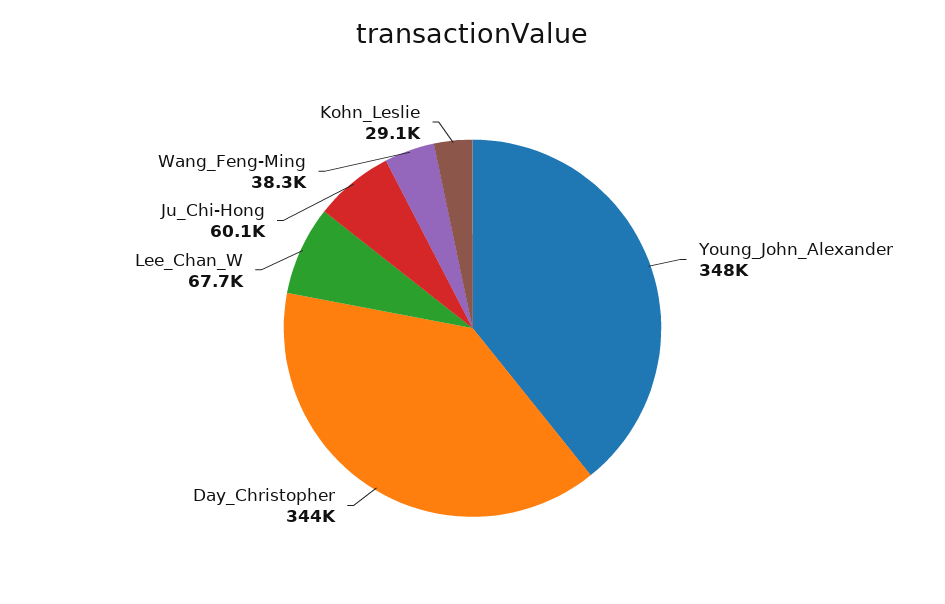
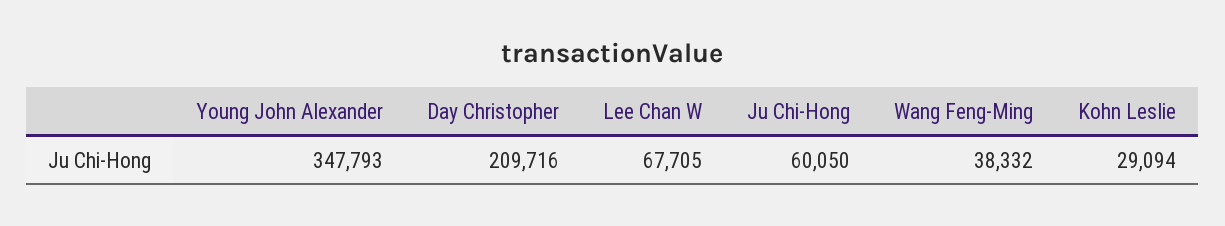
  {
    "Young_John_Alexander": 347793,
-   "Day_Christopher": 344000,
+   "Day_Christopher": 209716,
    "Lee_Chan_W": 67705,
    "Ju_Chi-Hong": 60050,
    "Wang_Feng-Ming": 38332,
    "Kohn_Leslie": 29094
  }

